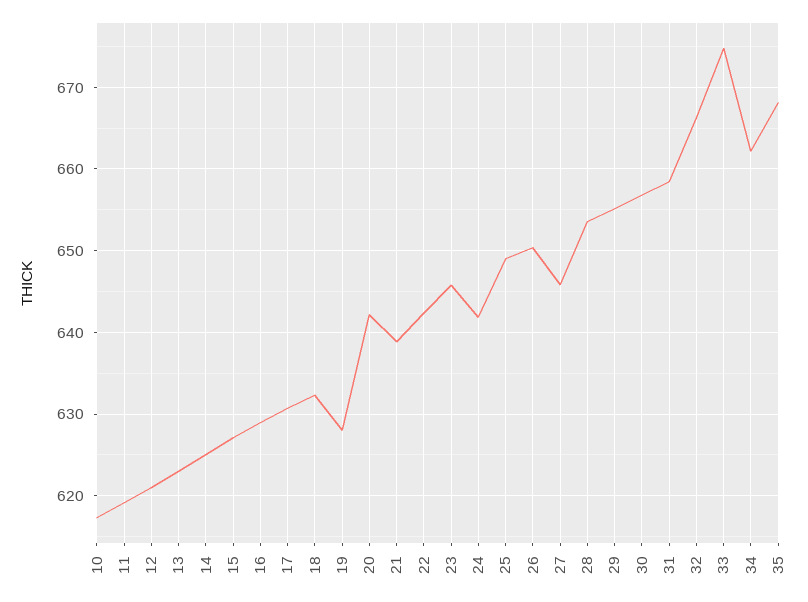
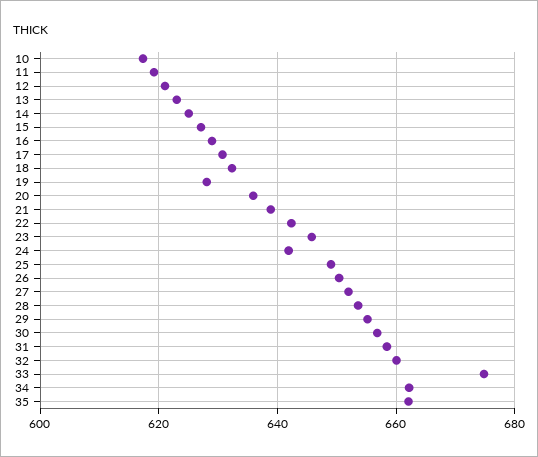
  {
    "10": 617,
    "11": 619,
    "12": 621,
    "13": 623,
    "14": 625,
    "15": 627,
    "16": 629,
    "17": 631,
    "18": 632,
    "19": 628,
-   "20": 642,
+   "20": 636,
    "21": 639,
    "22": 642,
    "23": 646,
    "24": 642,
    "25": 649,
    "26": 650,
-   "27": 646,
+   "27": 652,
    "28": 654,
    "29": 655,
    "30": 657,
    "31": 658,
-   "32": 666,
+   "32": 660,
    "33": 675,
    "34": 662,
-   "35": 668
+   "35": 662
  }

